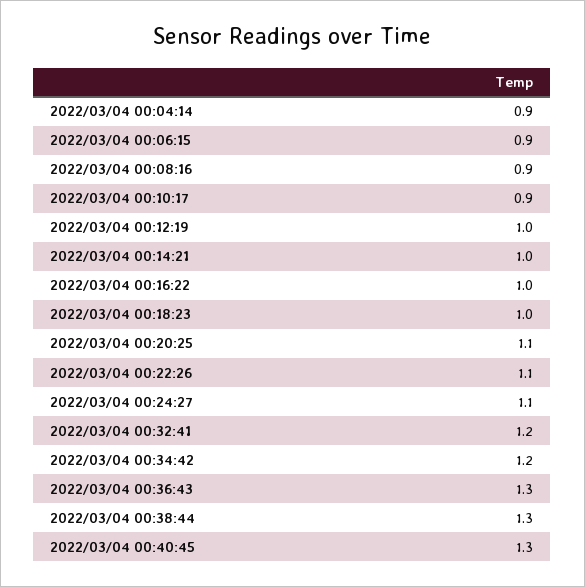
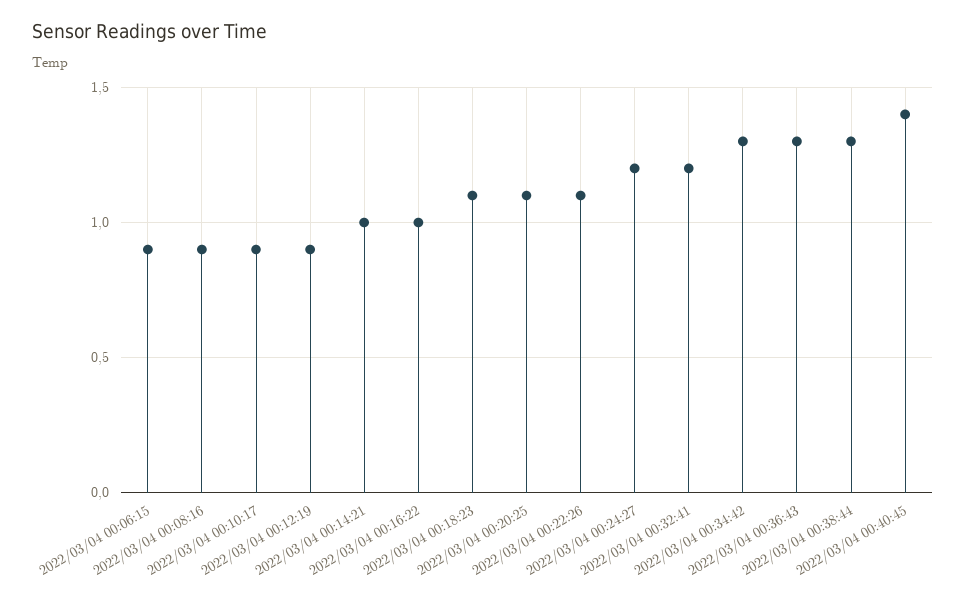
  {
-   "2022/03/04 00:04:14": 0.9,
    "2022/03/04 00:06:15": 0.9,
    "2022/03/04 00:08:16": 0.9,
    "2022/03/04 00:10:17": 0.9,
-   "2022/03/04 00:12:19": 1,
+   "2022/03/04 00:12:19": 0.9,
    "2022/03/04 00:14:21": 1,
    "2022/03/04 00:16:22": 1,
-   "2022/03/04 00:18:23": 1,
+   "2022/03/04 00:18:23": 1.1,
    "2022/03/04 00:20:25": 1.1,
    "2022/03/04 00:22:26": 1.1,
-   "2022/03/04 00:24:27": 1.1,
+   "2022/03/04 00:24:27": 1.2,
    "2022/03/04 00:32:41": 1.2,
-   "2022/03/04 00:34:42": 1.2,
+   "2022/03/04 00:34:42": 1.3,
    "2022/03/04 00:36:43": 1.3,
    "2022/03/04 00:38:44": 1.3,
-   "2022/03/04 00:40:45": 1.3
+   "2022/03/04 00:40:45": 1.4
  }

